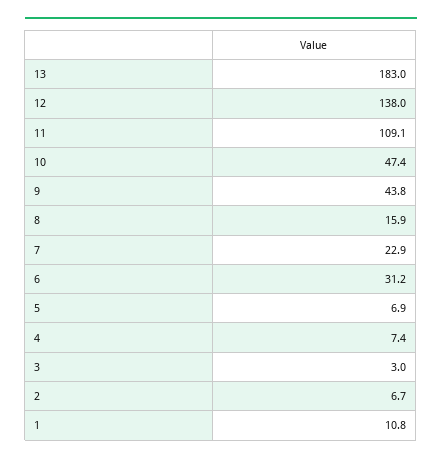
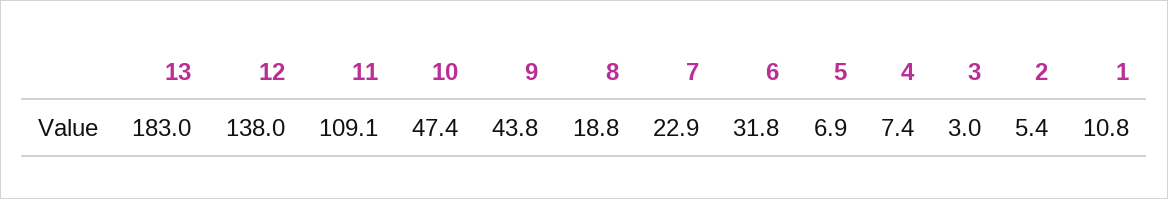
  {
    "13": 183,
    "12": 138,
    "11": 109.1,
    "10": 47.4,
    "9": 43.8,
-   "8": 15.9,
+   "8": 18.8,
    "7": 22.9,
-   "6": 31.2,
+   "6": 31.8,
    "5": 6.9,
    "4": 7.4,
    "3": 3,
-   "2": 6.7,
+   "2": 5.4,
    "1": 10.8
  }

